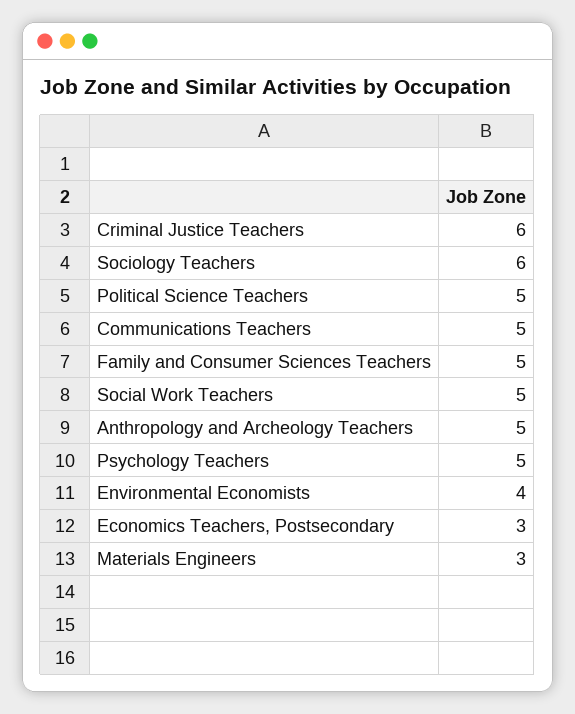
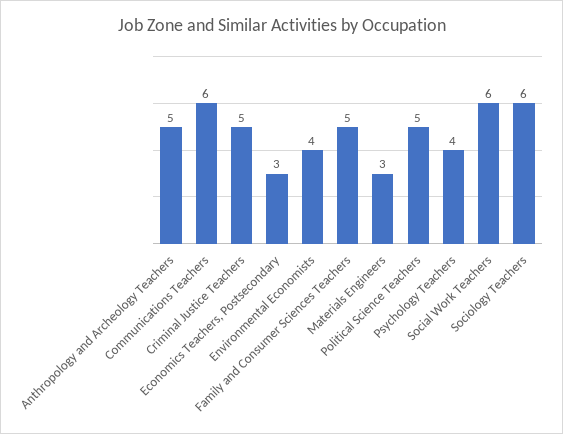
  {
-   "Criminal Justice Teachers": 6,
+   "Criminal Justice Teachers": 5,
    "Sociology Teachers": 6,
    "Political Science Teachers": 5,
-   "Communications Teachers": 5,
+   "Communications Teachers": 6,
    "Family and Consumer Sciences Teachers": 5,
-   "Social Work Teachers": 5,
+   "Social Work Teachers": 6,
    "Anthropology and Archeology Teachers": 5,
-   "Psychology Teachers": 5,
+   "Psychology Teachers": 4,
    "Environmental Economists": 4,
    "Economics Teachers, Postsecondary": 3,
    "Materials Engineers": 3
  }

